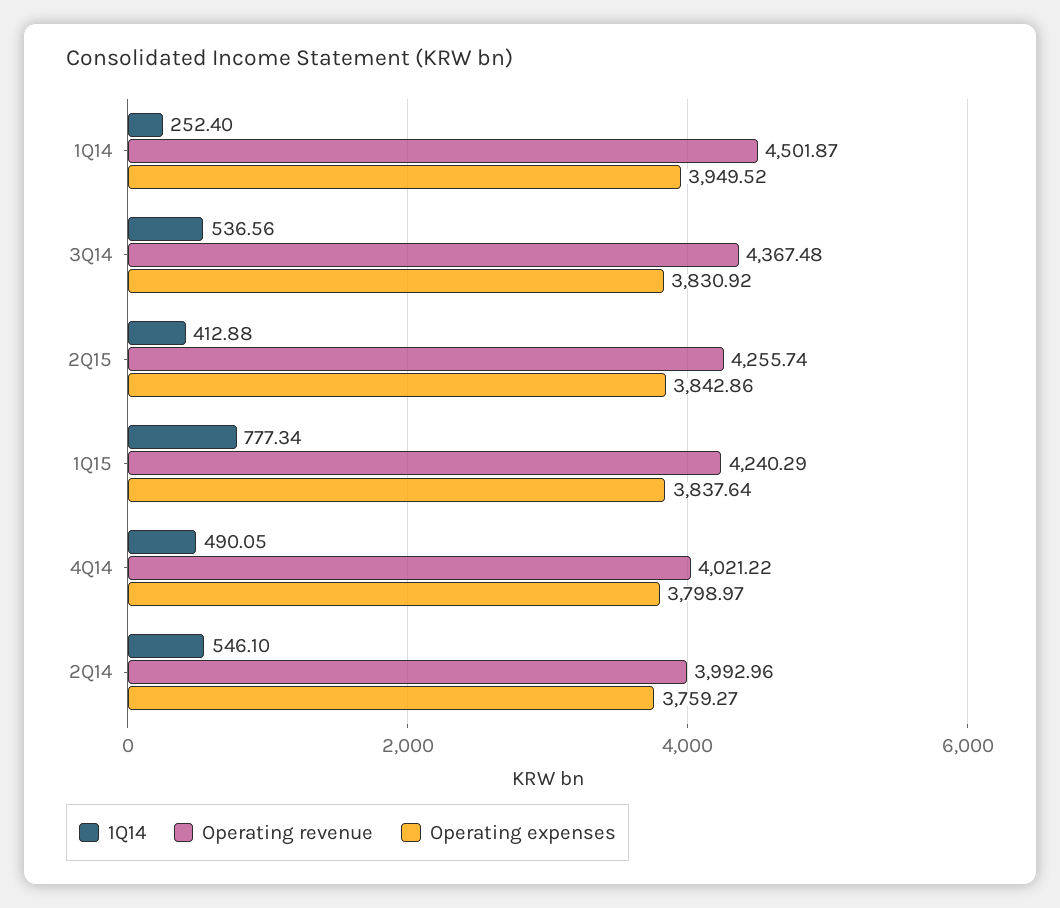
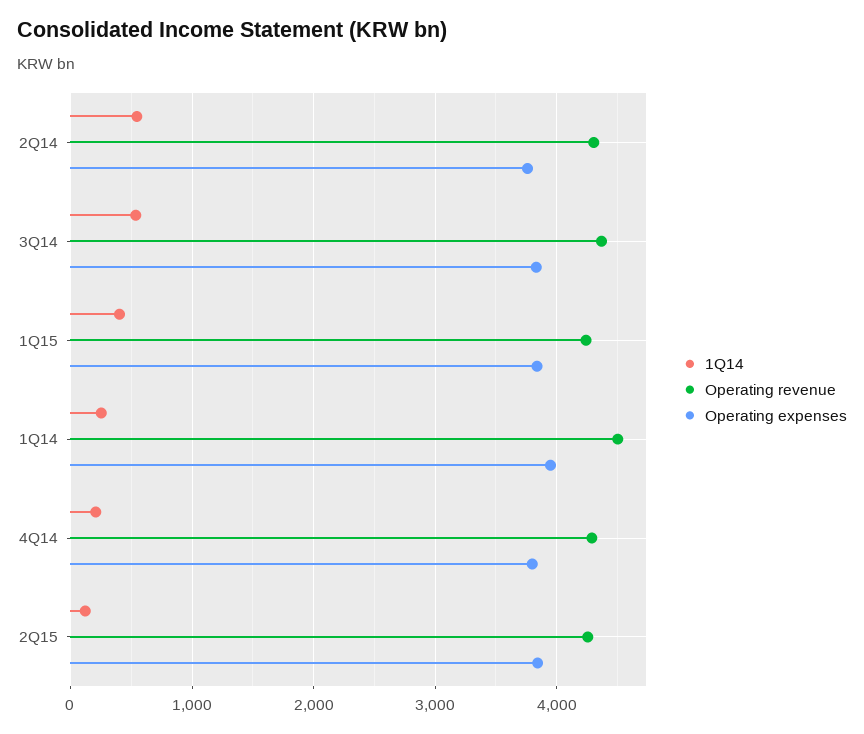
  {
    "1Q14": {
      "1Q14": 252.4,
      "3Q14": 536.56,
-     "2Q15": 412.88,
+     "2Q15": 100,
-     "1Q15": 777.34,
+     "1Q15": 400,
-     "4Q14": 490.05,
+     "4Q14": 200,
      "2Q14": 546.1
    },
    "Operating revenue": {
      "1Q14": 4501.87,
      "3Q14": 4367.48,
      "2Q15": 4255.74,
      "1Q15": 4240.29,
-     "4Q14": 4021.22,
+     "4Q14": 4300,
-     "2Q14": 3992.96
+     "2Q14": 4300
    },
    "Operating expenses": {
      "1Q14": 3949.52,
      "3Q14": 3830.92,
      "2Q15": 3842.86,
      "1Q15": 3837.64,
      "4Q14": 3798.97,
      "2Q14": 3759.27
    }
  }

